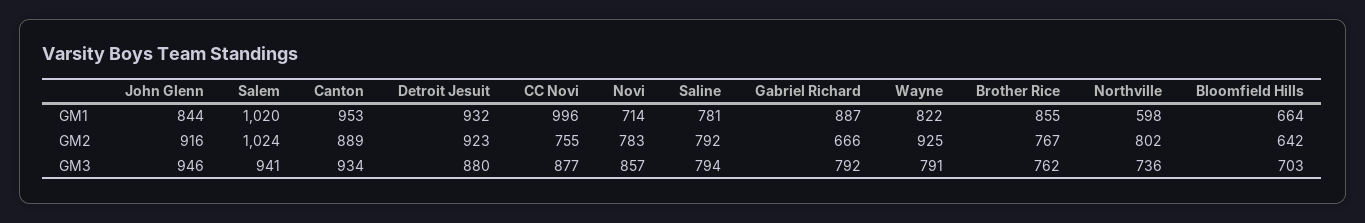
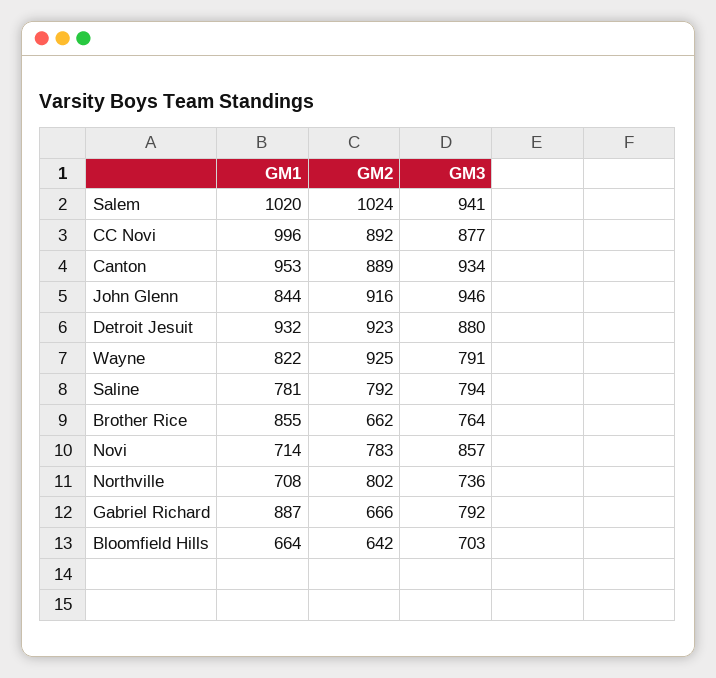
  {
    "John Glenn": {
      "GM1": 844,
      "GM2": 916,
      "GM3": 946
    },
    "Salem": {
      "GM1": 1020,
      "GM2": 1024,
      "GM3": 941
    },
    "Canton": {
      "GM1": 953,
      "GM2": 889,
      "GM3": 934
    },
    "Detroit Jesuit": {
      "GM1": 932,
      "GM2": 923,
      "GM3": 880
    },
    "CC Novi": {
      "GM1": 996,
-     "GM2": 755,
+     "GM2": 892,
      "GM3": 877
    },
    "Novi": {
      "GM1": 714,
      "GM2": 783,
      "GM3": 857
    },
    "Saline": {
      "GM1": 781,
      "GM2": 792,
      "GM3": 794
    },
    "Gabriel Richard": {
      "GM1": 887,
      "GM2": 666,
      "GM3": 792
    },
    "Wayne": {
      "GM1": 822,
      "GM2": 925,
      "GM3": 791
    },
    "Brother Rice": {
      "GM1": 855,
-     "GM2": 767,
+     "GM2": 662,
-     "GM3": 762
+     "GM3": 764
    },
    "Northville": {
-     "GM1": 598,
+     "GM1": 708,
      "GM2": 802,
      "GM3": 736
    },
    "Bloomfield Hills": {
      "GM1": 664,
      "GM2": 642,
      "GM3": 703
    }
  }

